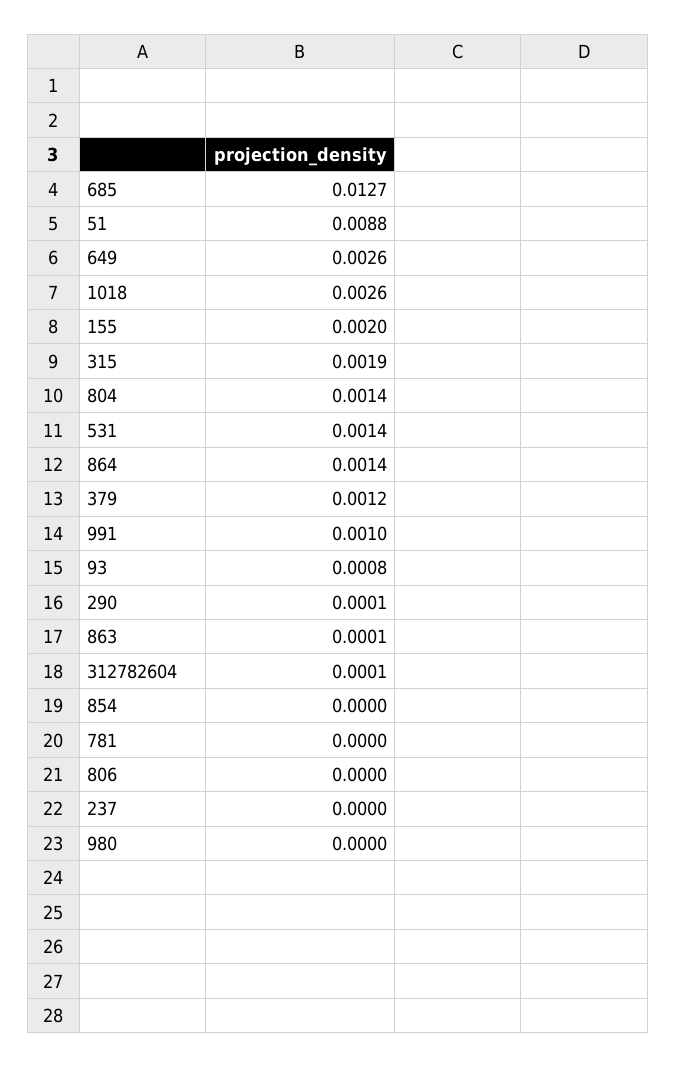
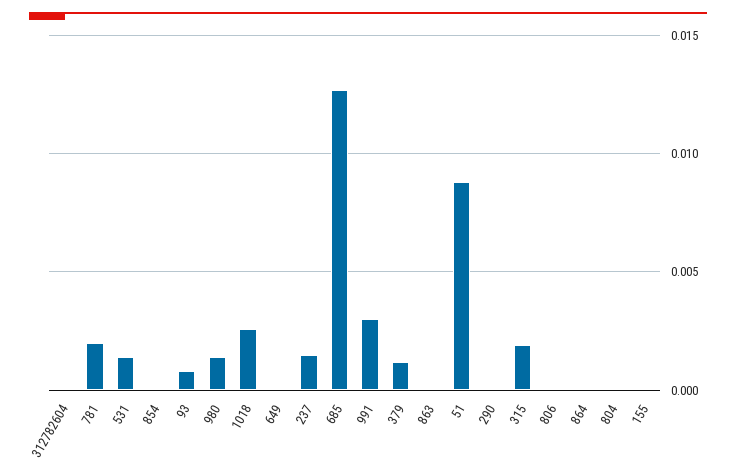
  {
    "685": 0.0127,
    "51": 0.0088,
-   "649": 0.0026,
+   "649": 0,
    "1018": 0.0026,
-   "155": 0.002,
+   "155": 0,
    "315": 0.0019,
-   "804": 0.0014,
+   "804": 0,
    "531": 0.0014,
-   "864": 0.0014,
+   "864": 0,
    "379": 0.0012,
-   "991": 0.001,
+   "991": 0.003,
    "93": 0.0008,
    "290": 0.0001,
    "863": 0.0001,
    "312782604": 0.0001,
    "854": 0,
-   "781": 0,
+   "781": 0.002,
    "806": 0,
-   "237": 0,
+   "237": 0.0015,
-   "980": 0
+   "980": 0.0015
  }

